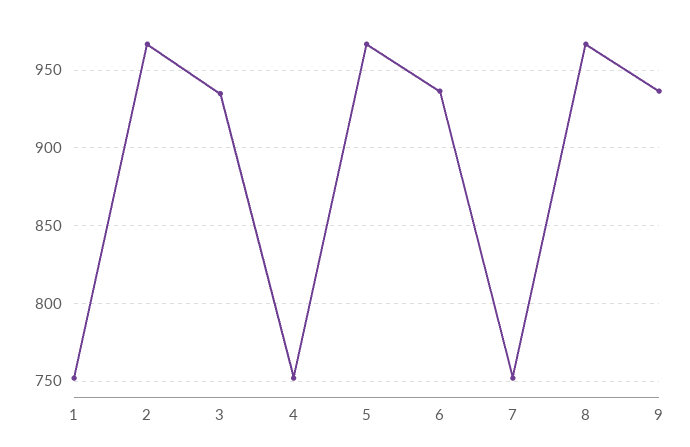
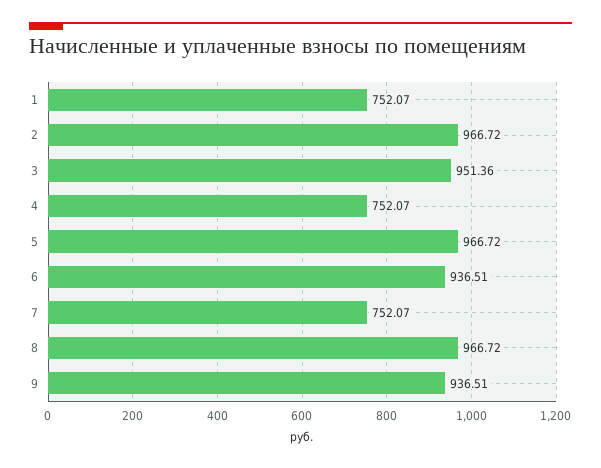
  {
    "1": 752.07,
    "2": 966.72,
-   "3": 935,
+   "3": 951.36,
    "4": 752.07,
    "5": 966.72,
    "6": 936.51,
    "7": 752.07,
    "8": 966.72,
    "9": 936.51
  }

